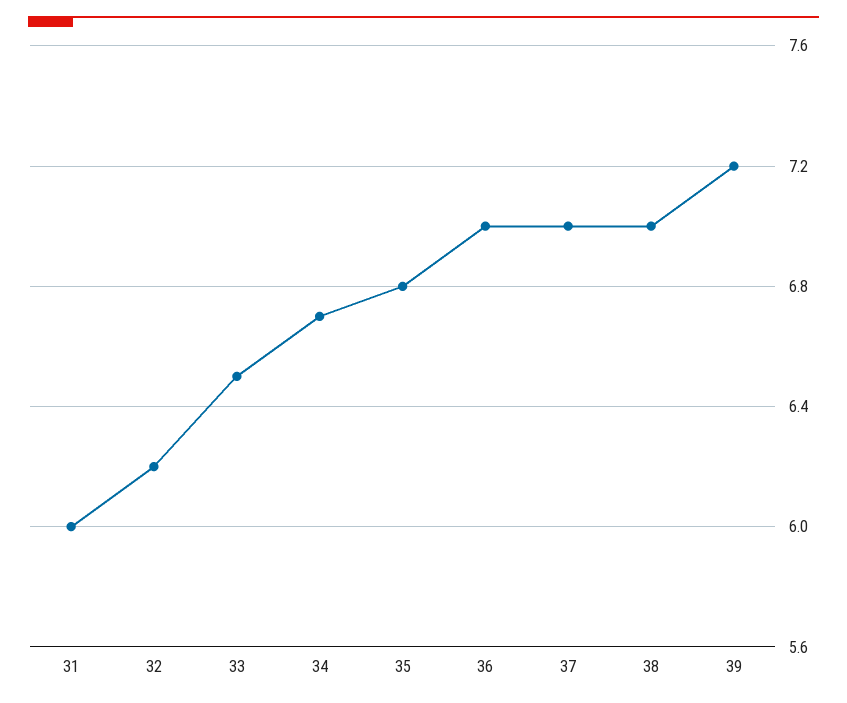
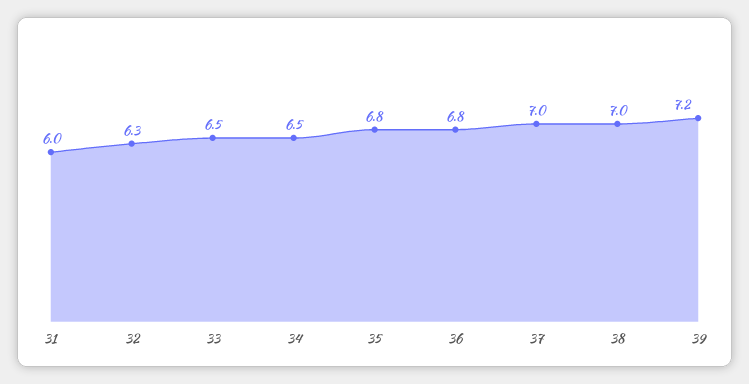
  {
    "31": 6,
-   "32": 6.2,
+   "32": 6.3,
    "33": 6.5,
-   "34": 6.7,
+   "34": 6.5,
    "35": 6.8,
-   "36": 7,
+   "36": 6.8,
    "37": 7,
    "38": 7,
    "39": 7.2
  }

